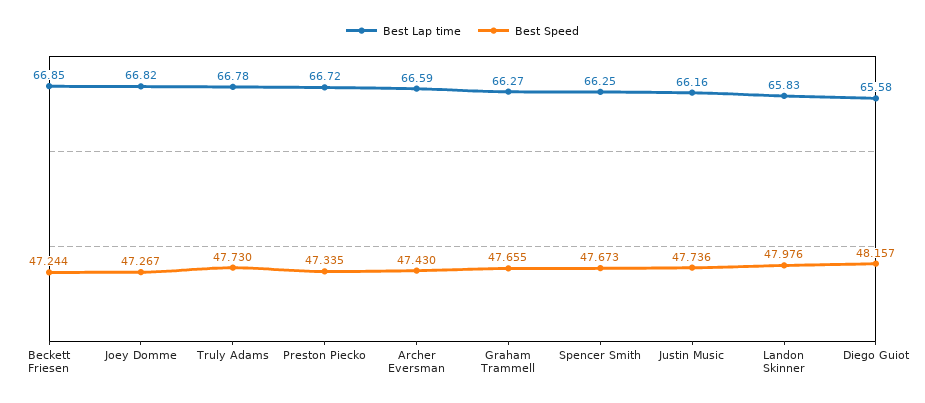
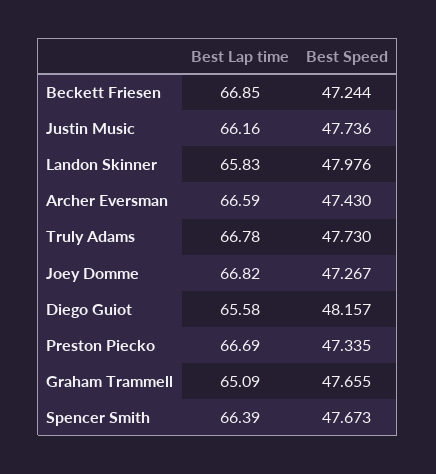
  {
    "Best Lap time": {
      "Beckett Friesen": 66.85,
      "Joey Domme": 66.82,
      "Truly Adams": 66.78,
-     "Preston Piecko": 66.72,
+     "Preston Piecko": 66.69,
      "Archer Eversman": 66.59,
-     "Graham Trammell": 66.27,
+     "Graham Trammell": 65.09,
-     "Spencer Smith": 66.25,
+     "Spencer Smith": 66.39,
      "Justin Music": 66.16,
      "Landon Skinner": 65.83,
      "Diego Guiot": 65.58
    },
    "Best Speed": {
      "Beckett Friesen": 47.244,
      "Joey Domme": 47.267,
      "Truly Adams": 47.73,
      "Preston Piecko": 47.335,
      "Archer Eversman": 47.43,
      "Graham Trammell": 47.655,
      "Spencer Smith": 47.673,
      "Justin Music": 47.736,
      "Landon Skinner": 47.976,
      "Diego Guiot": 48.157
    }
  }

